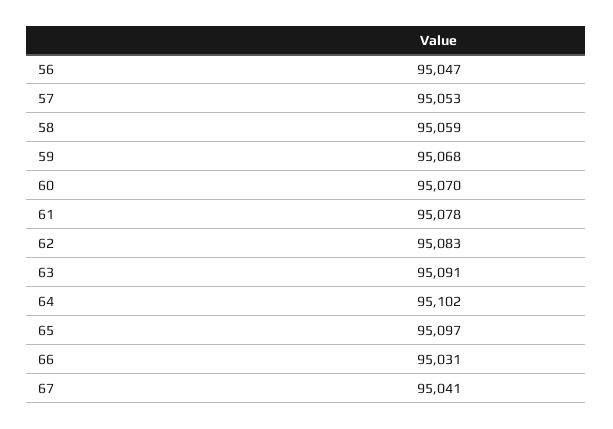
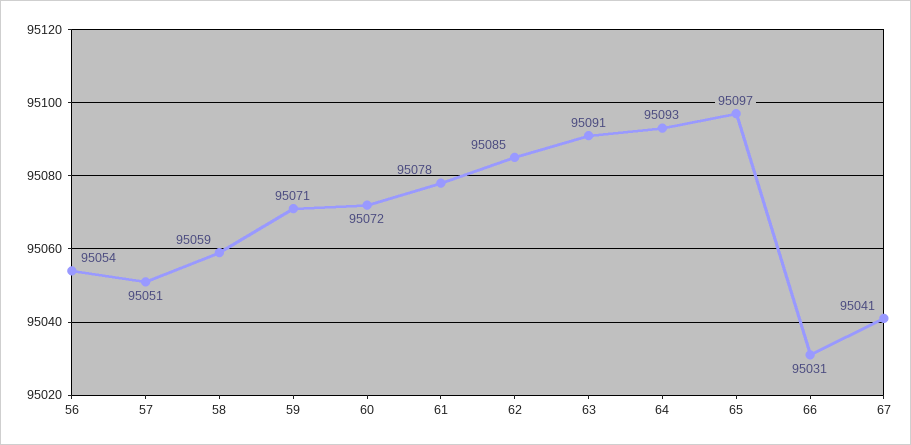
  {
-   "56": 95047,
+   "56": 95054,
-   "57": 95053,
+   "57": 95051,
    "58": 95059,
-   "59": 95068,
+   "59": 95071,
-   "60": 95070,
+   "60": 95072,
    "61": 95078,
-   "62": 95083,
+   "62": 95085,
    "63": 95091,
-   "64": 95102,
+   "64": 95093,
    "65": 95097,
    "66": 95031,
    "67": 95041
  }

